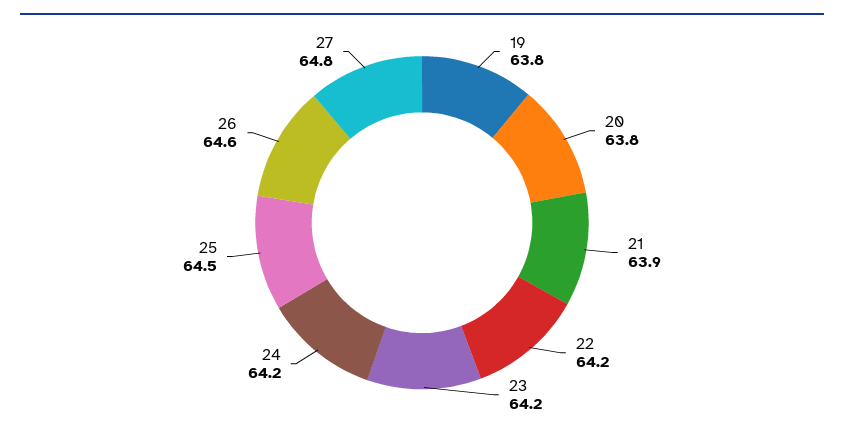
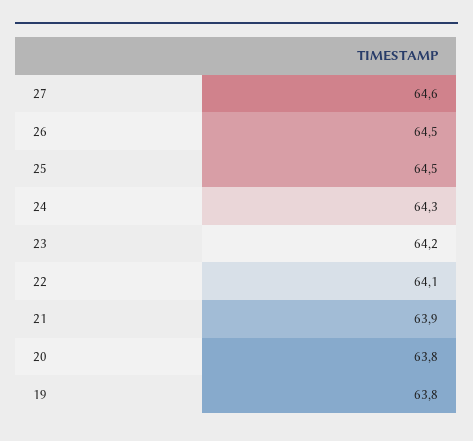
  {
    "19": 63.8,
    "20": 63.8,
    "21": 63.9,
-   "22": 64.2,
+   "22": 64.1,
    "23": 64.2,
-   "24": 64.2,
+   "24": 64.3,
    "25": 64.5,
-   "26": 64.6,
+   "26": 64.5,
-   "27": 64.8
+   "27": 64.6
  }

